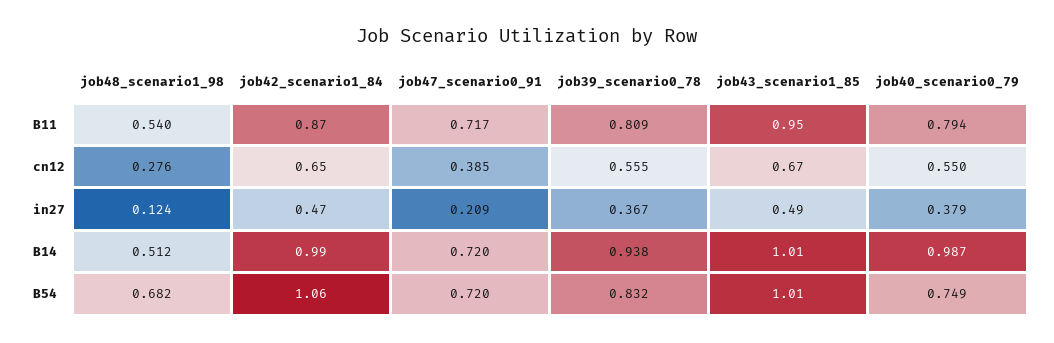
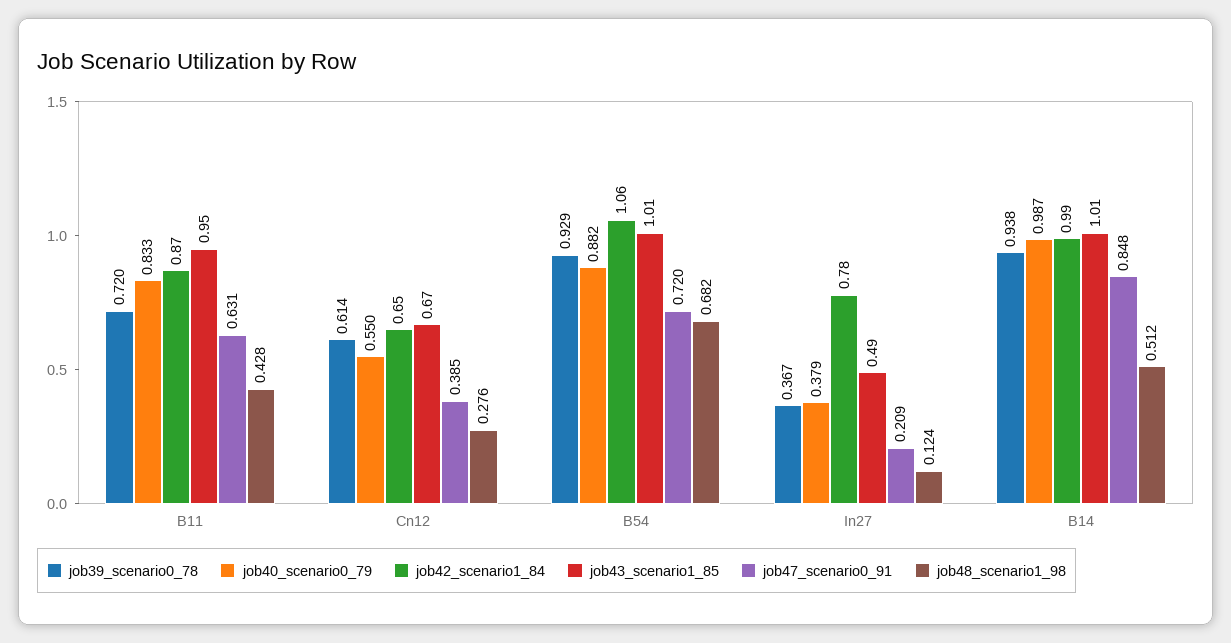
  {
    "job48_scenario1_98": {
-     "B11": 0.54,
+     "B11": 0.428,
      "cn12": 0.276,
      "in27": 0.124,
      "B14": 0.512,
      "B54": 0.682
    },
    "job42_scenario1_84": {
      "B11": 0.87,
      "cn12": 0.65,
-     "in27": 0.47,
+     "in27": 0.78,
      "B14": 0.99,
      "B54": 1.06
    },
    "job47_scenario0_91": {
-     "B11": 0.717,
+     "B11": 0.631,
      "cn12": 0.385,
      "in27": 0.209,
-     "B14": 0.72,
+     "B14": 0.848,
      "B54": 0.72
    },
    "job39_scenario0_78": {
-     "B11": 0.809,
+     "B11": 0.72,
-     "cn12": 0.555,
+     "cn12": 0.614,
      "in27": 0.367,
      "B14": 0.938,
-     "B54": 0.832
+     "B54": 0.929
    },
    "job43_scenario1_85": {
      "B11": 0.95,
      "cn12": 0.67,
      "in27": 0.49,
      "B14": 1.01,
      "B54": 1.01
    },
    "job40_scenario0_79": {
-     "B11": 0.794,
+     "B11": 0.833,
      "cn12": 0.55,
      "in27": 0.379,
      "B14": 0.987,
-     "B54": 0.749
+     "B54": 0.882
    }
  }

